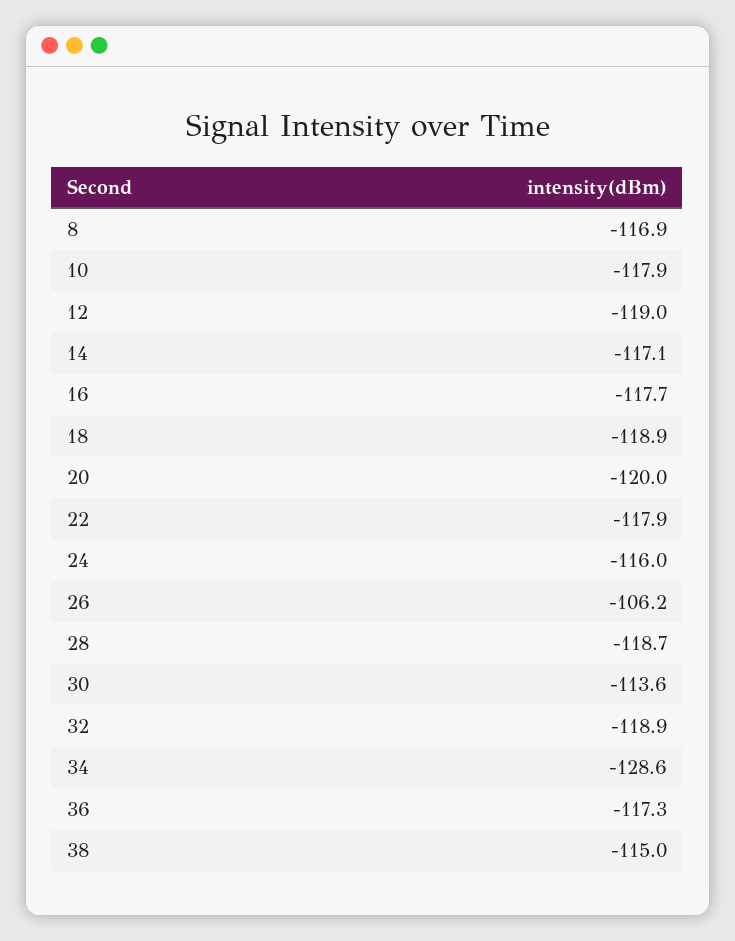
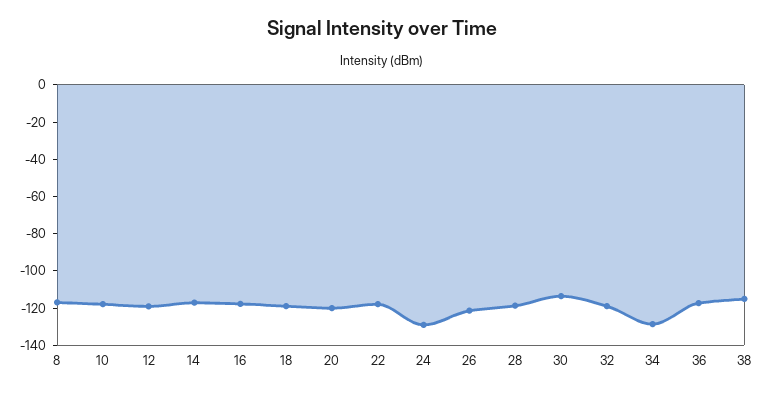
  {
    "8": -116.9,
    "10": -117.9,
    "12": -119,
    "14": -117.1,
    "16": -117.7,
    "18": -118.9,
    "20": -120,
    "22": -117.9,
-   "24": -116,
+   "24": -130,
-   "26": -106.2,
+   "26": -120,
    "28": -118.7,
    "30": -113.6,
    "32": -118.9,
    "34": -128.6,
    "36": -117.3,
    "38": -115
  }

